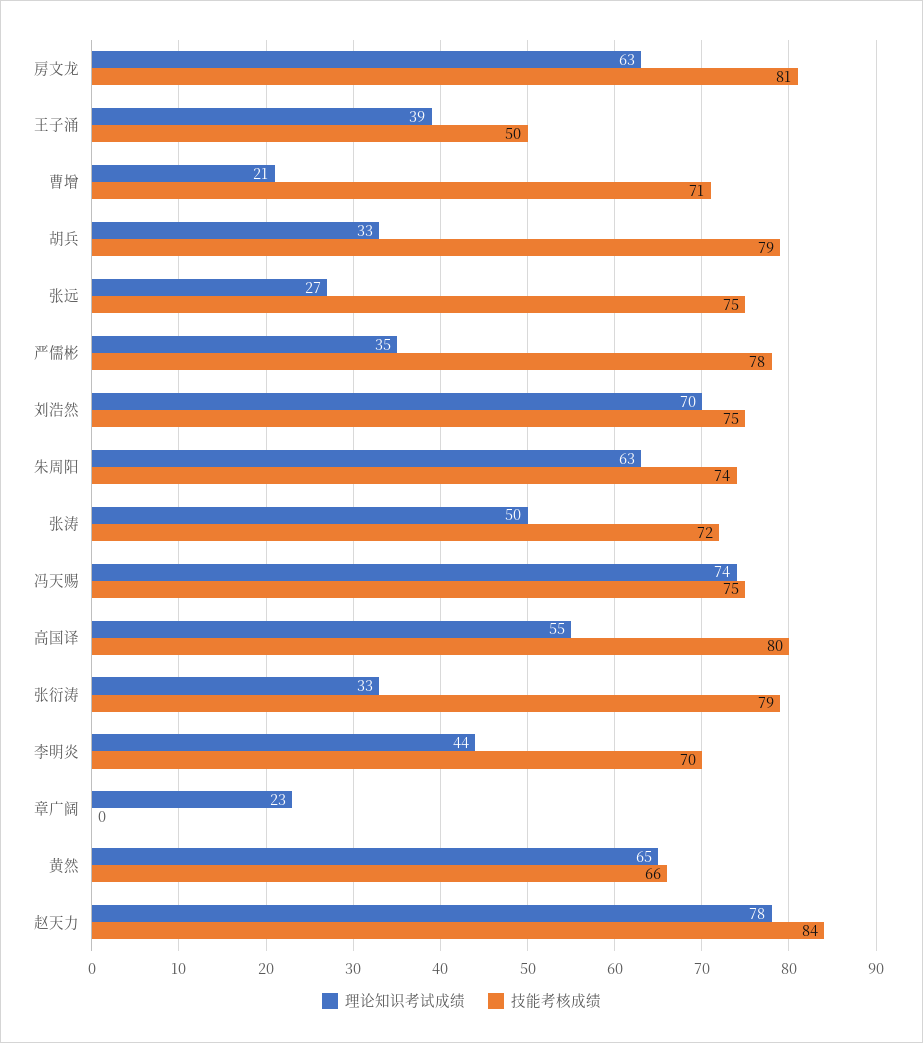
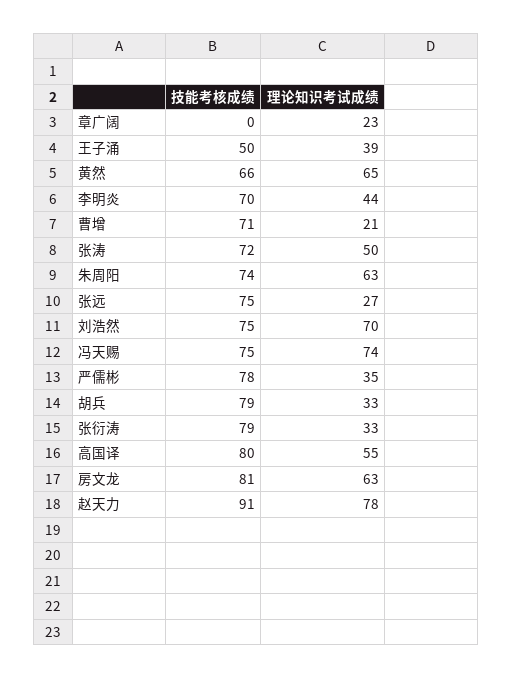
  {
    "理论知识考试成绩": {
      "房文龙": 63,
      "王子涌": 39,
      "曹增": 21,
      "胡兵": 33,
      "张远": 27,
      "严儒彬": 35,
      "刘浩然": 70,
      "朱周阳": 63,
      "张涛": 50,
      "冯天赐": 74,
      "高国译": 55,
      "张衍涛": 33,
      "李明炎": 44,
      "章广阔": 23,
      "黄然": 65,
      "赵天力": 78
    },
    "技能考核成绩": {
      "房文龙": 81,
      "王子涌": 50,
      "曹增": 71,
      "胡兵": 79,
      "张远": 75,
      "严儒彬": 78,
      "刘浩然": 75,
      "朱周阳": 74,
      "张涛": 72,
      "冯天赐": 75,
      "高国译": 80,
      "张衍涛": 79,
      "李明炎": 70,
      "章广阔": 0,
      "黄然": 66,
-     "赵天力": 84
+     "赵天力": 91
    }
  }

